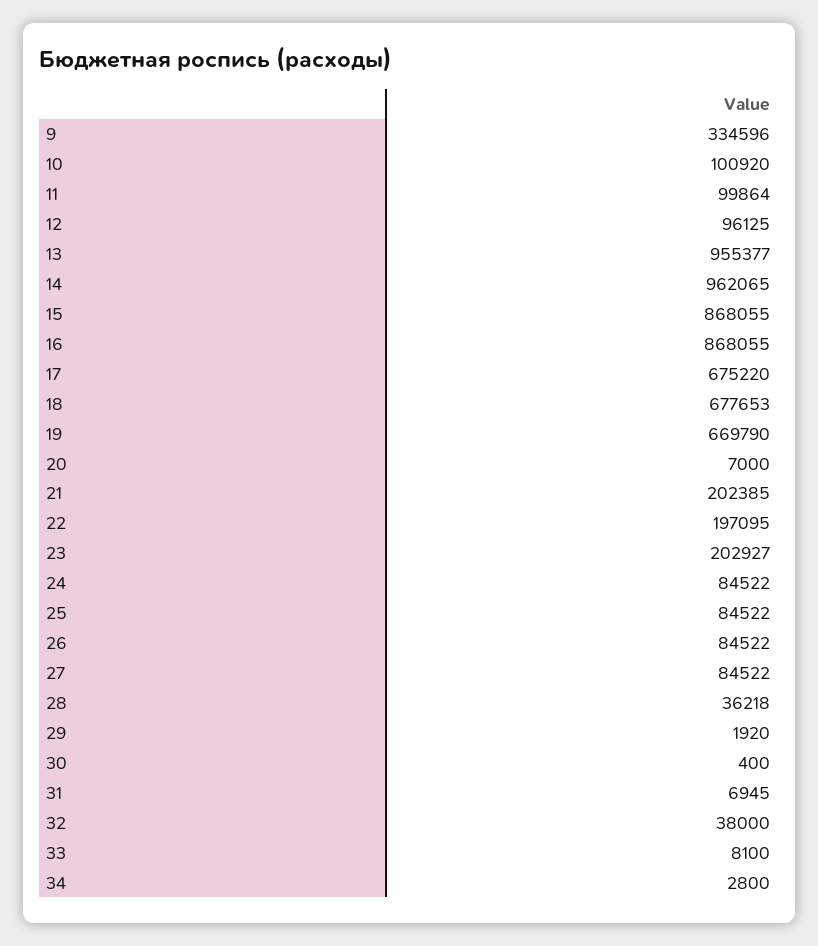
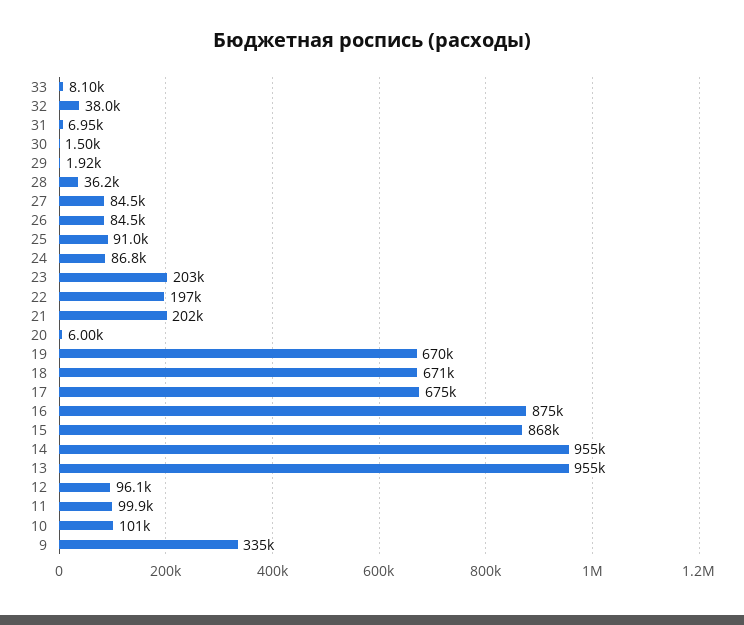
  {
    "9": 334596,
    "10": 100920,
    "11": 99864,
    "12": 96125,
    "13": 955377,
-   "14": 962065,
+   "14": 955000,
    "15": 868055,
-   "16": 868055,
+   "16": 875000,
    "17": 675220,
-   "18": 677653,
+   "18": 671000,
    "19": 669790,
-   "20": 7000,
+   "20": 6000,
    "21": 202385,
    "22": 197095,
    "23": 202927,
-   "24": 84522,
+   "24": 86800,
-   "25": 84522,
+   "25": 91000,
    "26": 84522,
    "27": 84522,
    "28": 36218,
    "29": 1920,
-   "30": 400,
+   "30": 1500,
    "31": 6945,
    "32": 38000,
-   "33": 8100,
+   "33": 8100
-   "34": 2800
  }

